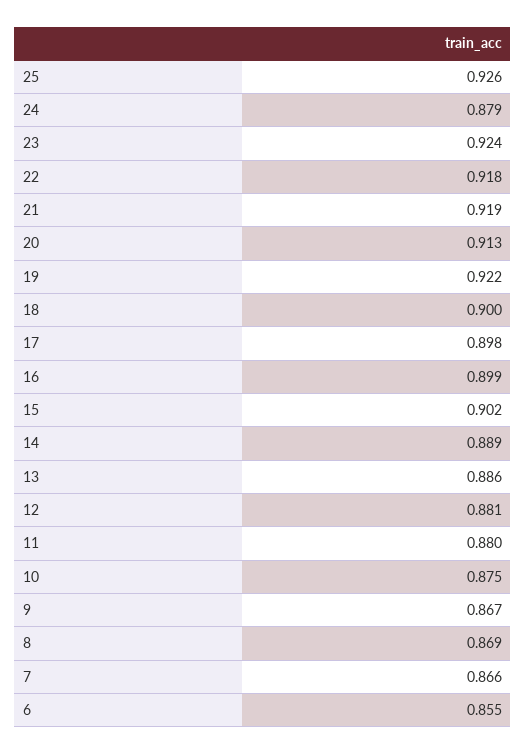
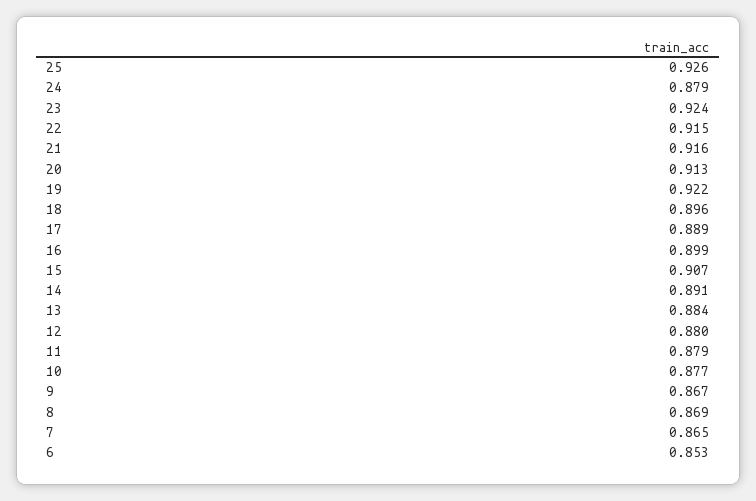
  {
    "25": 0.926,
    "24": 0.879,
    "23": 0.924,
-   "22": 0.918,
+   "22": 0.915,
-   "21": 0.919,
+   "21": 0.916,
    "20": 0.913,
    "19": 0.922,
-   "18": 0.9,
+   "18": 0.896,
-   "17": 0.898,
+   "17": 0.889,
    "16": 0.899,
-   "15": 0.902,
+   "15": 0.907,
-   "14": 0.889,
+   "14": 0.891,
-   "13": 0.886,
+   "13": 0.884,
-   "12": 0.881,
+   "12": 0.88,
-   "11": 0.88,
+   "11": 0.879,
-   "10": 0.875,
+   "10": 0.877,
    "9": 0.867,
    "8": 0.869,
-   "7": 0.866,
+   "7": 0.865,
-   "6": 0.855
+   "6": 0.853
  }

